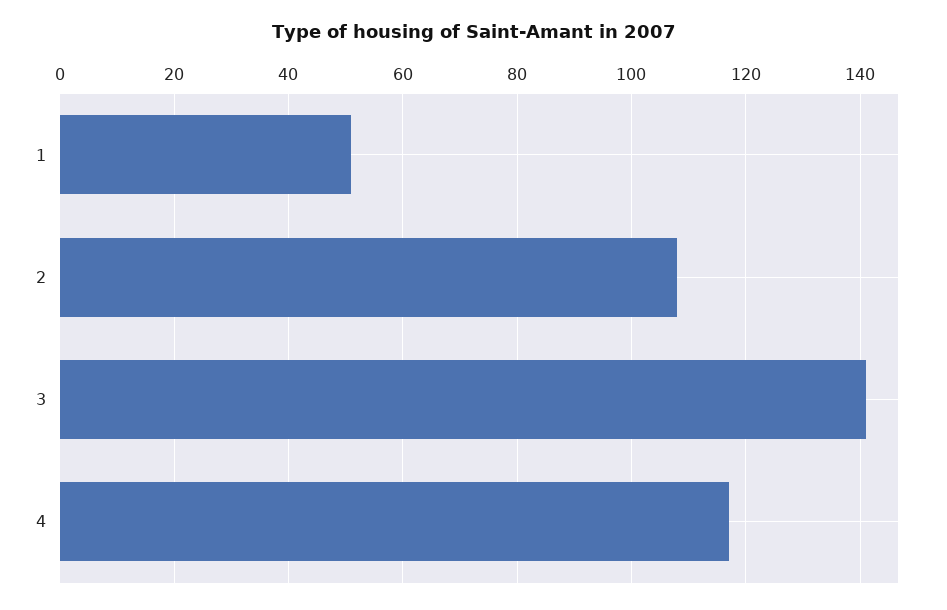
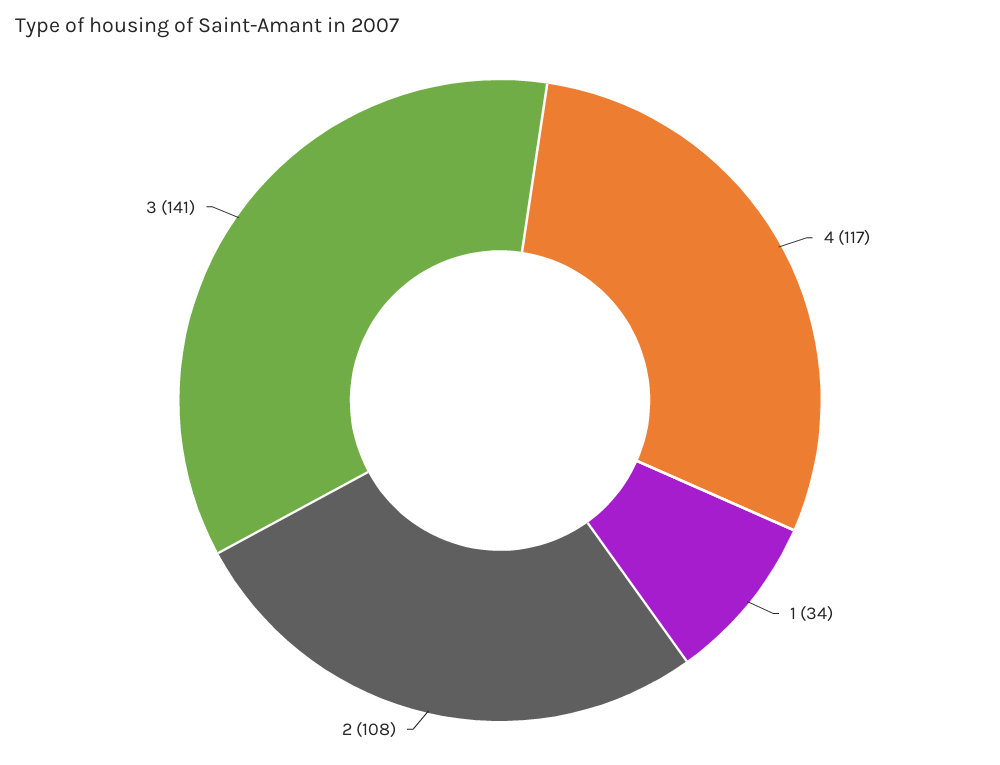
  {
-   "1": 50,
+   "1": 34,
    "2": 108,
    "3": 141,
    "4": 117
  }

